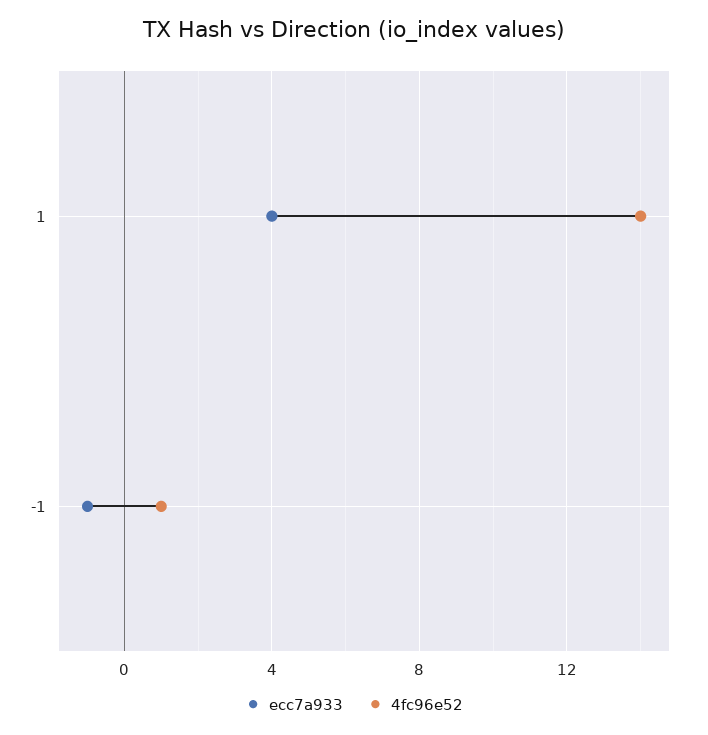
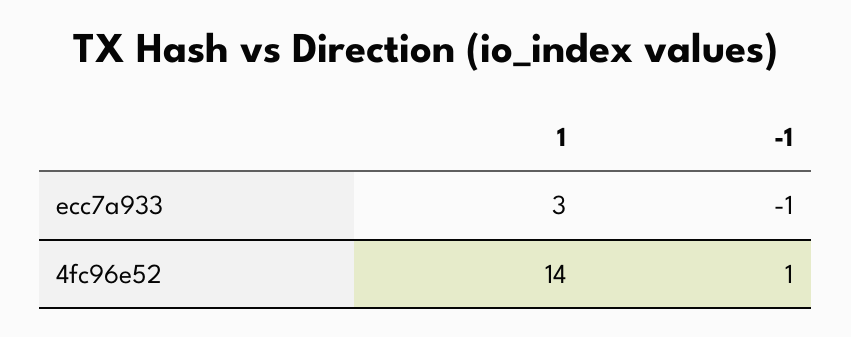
  {
    "ecc7a933": {
-     "1": 4,
+     "1": 3,
      "-1": -1
    },
    "4fc96e52": {
      "1": 14,
      "-1": 1
    }
  }

